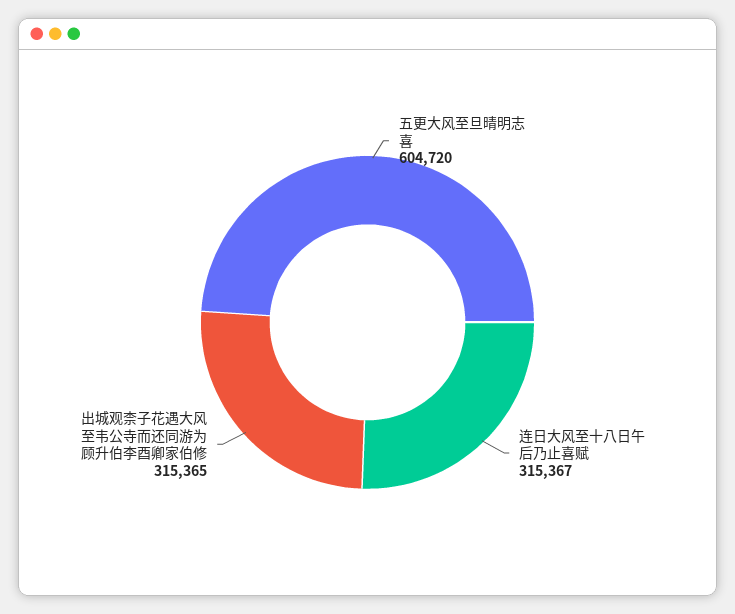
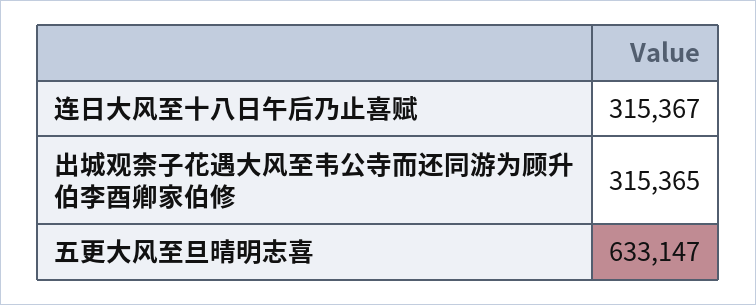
  {
-   "五更大风至旦晴明志喜": 604720,
+   "五更大风至旦晴明志喜": 633147,
    "连日大风至十八日午后乃止喜赋": 315367,
    "出城观柰子花遇大风至韦公寺而还同游为顾升伯李酉卿家伯修": 315365
  }

